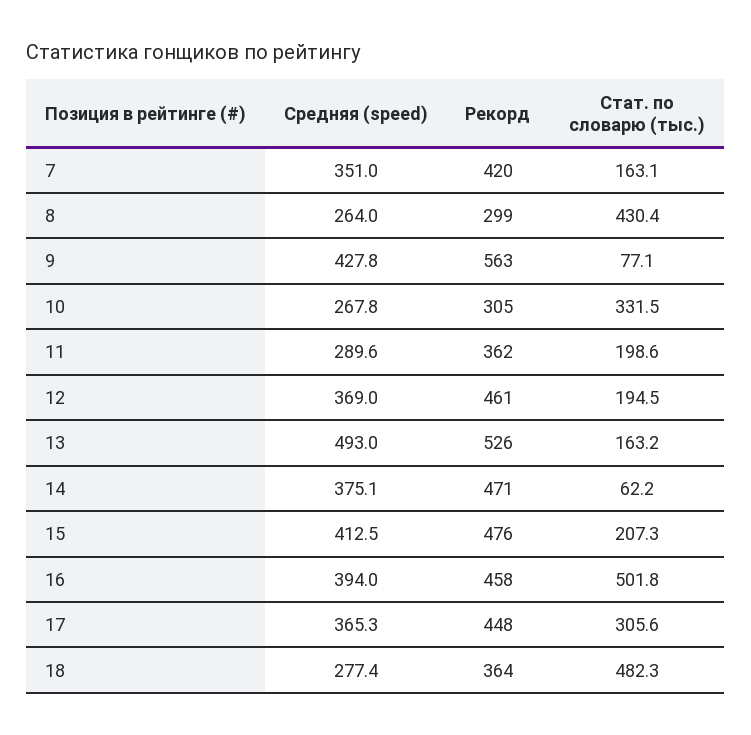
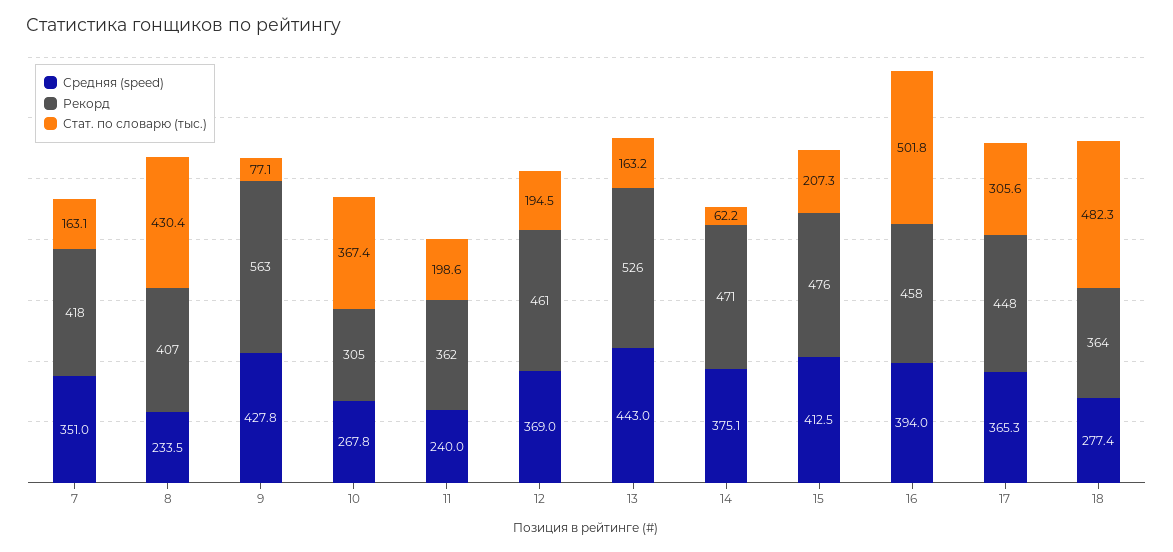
  {
    "Средняя (speed)": {
      "7": 351,
-     "8": 264,
+     "8": 233.5,
      "9": 427.8,
      "10": 267.8,
-     "11": 289.6,
+     "11": 240,
      "12": 369,
-     "13": 493,
+     "13": 443,
      "14": 375.1,
      "15": 412.5,
      "16": 394,
      "17": 365.3,
      "18": 277.4
    },
    "Рекорд": {
-     "7": 420,
+     "7": 418,
-     "8": 299,
+     "8": 407,
      "9": 563,
      "10": 305,
      "11": 362,
      "12": 461,
      "13": 526,
      "14": 471,
      "15": 476,
      "16": 458,
      "17": 448,
      "18": 364
    },
    "Стат. по словарю (тыс.)": {
      "7": 163.1,
      "8": 430.4,
      "9": 77.1,
-     "10": 331.5,
+     "10": 367.4,
      "11": 198.6,
      "12": 194.5,
      "13": 163.2,
      "14": 62.2,
      "15": 207.3,
      "16": 501.8,
      "17": 305.6,
      "18": 482.3
    }
  }

